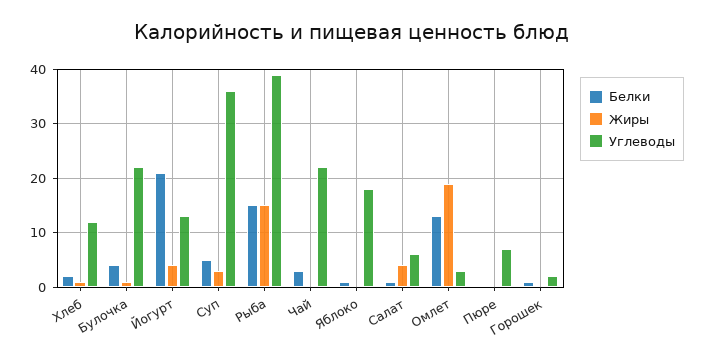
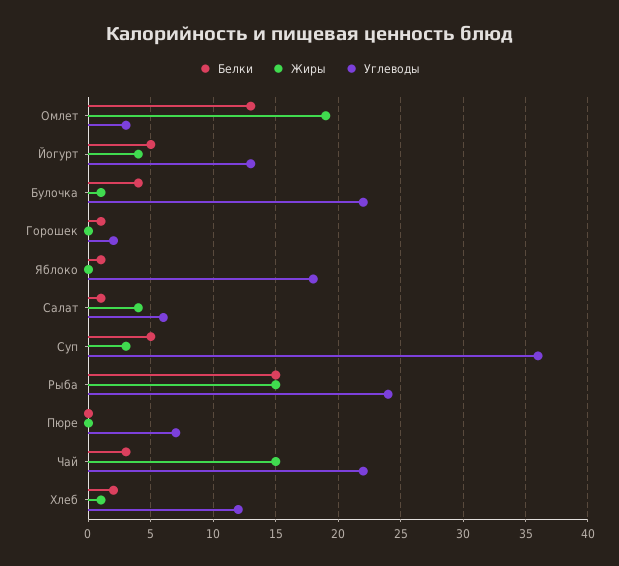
  {
    "Белки": {
      "Хлеб": 2,
      "Булочка": 4,
-     "Йогурт": 20,
+     "Йогурт": 5,
      "Суп": 5,
      "Рыба": 15,
      "Чай": 3,
      "Яблоко": 1,
      "Салат": 1,
      "Омлет": 13,
      "Пюре": 0,
      "Горошек": 1
    },
    "Жиры": {
      "Хлеб": 1,
      "Булочка": 1,
      "Йогурт": 4,
      "Суп": 3,
      "Рыба": 15,
-     "Чай": 0,
+     "Чай": 15,
      "Яблоко": 0,
      "Салат": 4,
      "Омлет": 19,
      "Пюре": 0,
      "Горошек": 0
    },
    "Углеводы": {
      "Хлеб": 12,
      "Булочка": 22,
      "Йогурт": 13,
      "Суп": 36,
-     "Рыба": 40,
+     "Рыба": 24,
      "Чай": 22,
      "Яблоко": 18,
      "Салат": 6,
      "Омлет": 3,
      "Пюре": 7,
      "Горошек": 2
    }
  }

